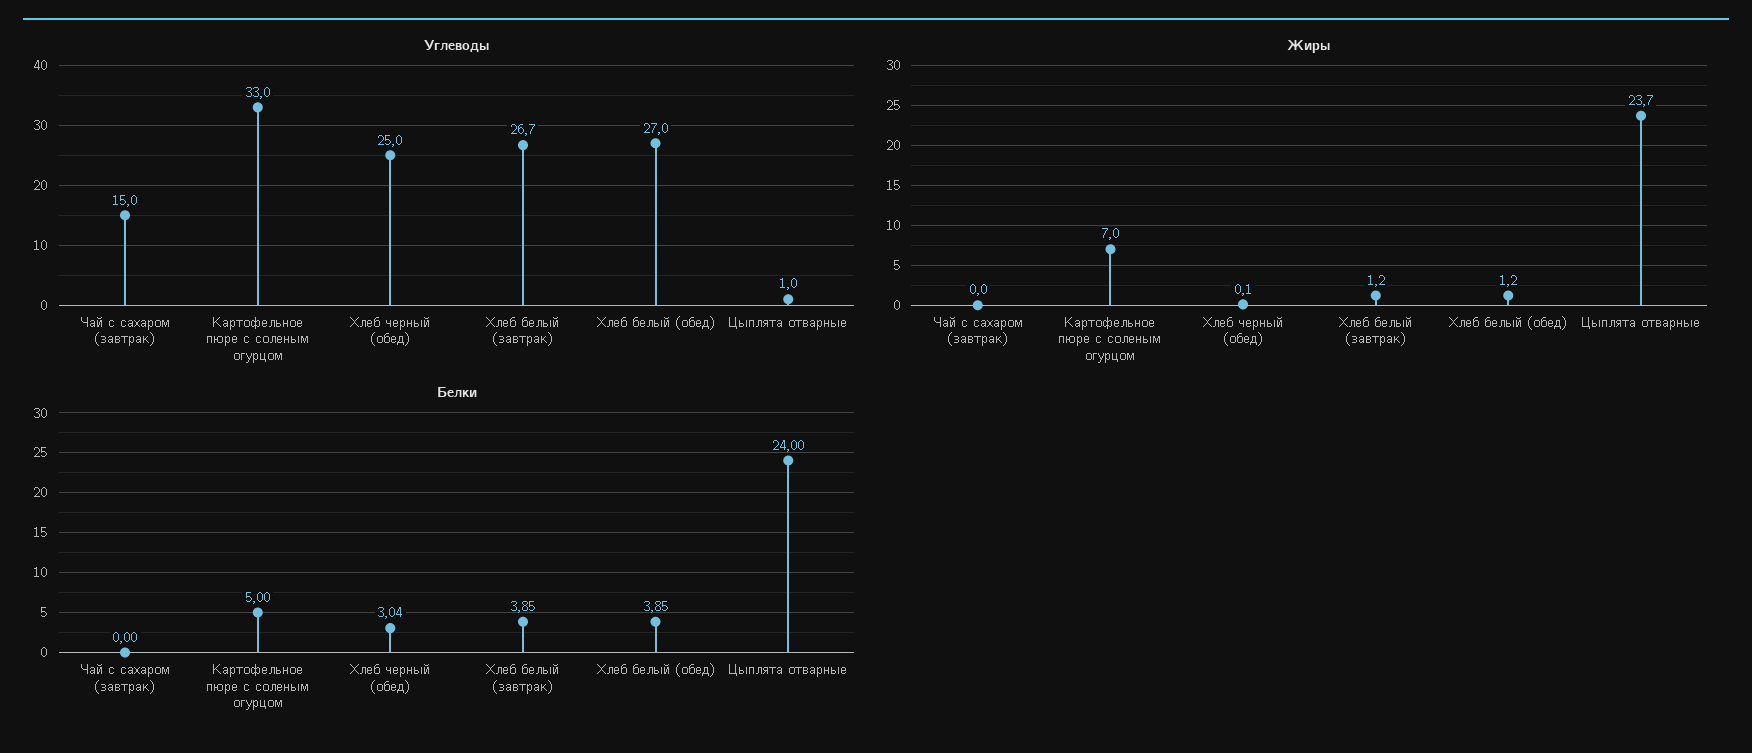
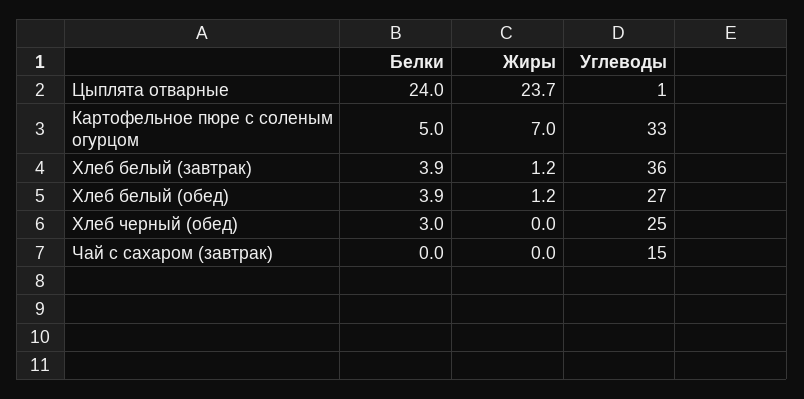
  {
    "Углеводы": {
      "Чай с сахаром (завтрак)": 15,
      "Картофельное пюре с соленым огурцом": 33,
      "Хлеб черный (обед)": 25,
-     "Хлеб белый (завтрак)": 26.7,
+     "Хлеб белый (завтрак)": 36,
      "Хлеб белый (обед)": 27,
      "Цыплята отварные": 1
    },
    "Жиры": {
      "Чай с сахаром (завтрак)": 0,
      "Картофельное пюре с соленым огурцом": 7,
-     "Хлеб черный (обед)": 0.1,
+     "Хлеб черный (обед)": 0,
      "Хлеб белый (завтрак)": 1.2,
      "Хлеб белый (обед)": 1.2,
      "Цыплята отварные": 23.7
    },
    "Белки": {
      "Чай с сахаром (завтрак)": 0,
      "Картофельное пюре с соленым огурцом": 5,
      "Хлеб черный (обед)": 3.04,
      "Хлеб белый (завтрак)": 3.85,
      "Хлеб белый (обед)": 3.85,
      "Цыплята отварные": 24
    }
  }

